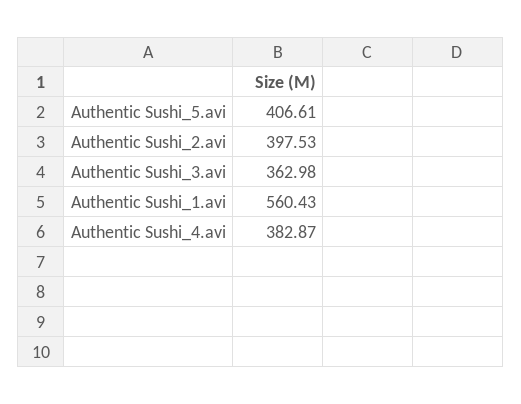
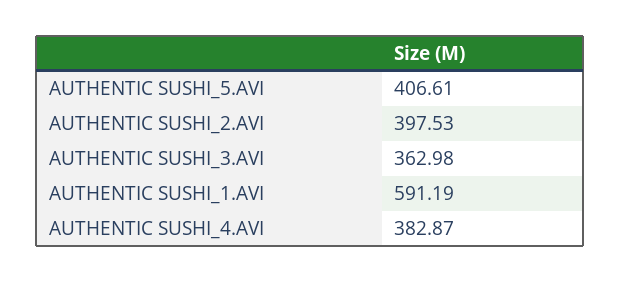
  {
    "Authentic Sushi_5.avi": 406.61,
    "Authentic Sushi_2.avi": 397.53,
    "Authentic Sushi_3.avi": 362.98,
-   "Authentic Sushi_1.avi": 560.43,
+   "Authentic Sushi_1.avi": 591.19,
    "Authentic Sushi_4.avi": 382.87
  }

